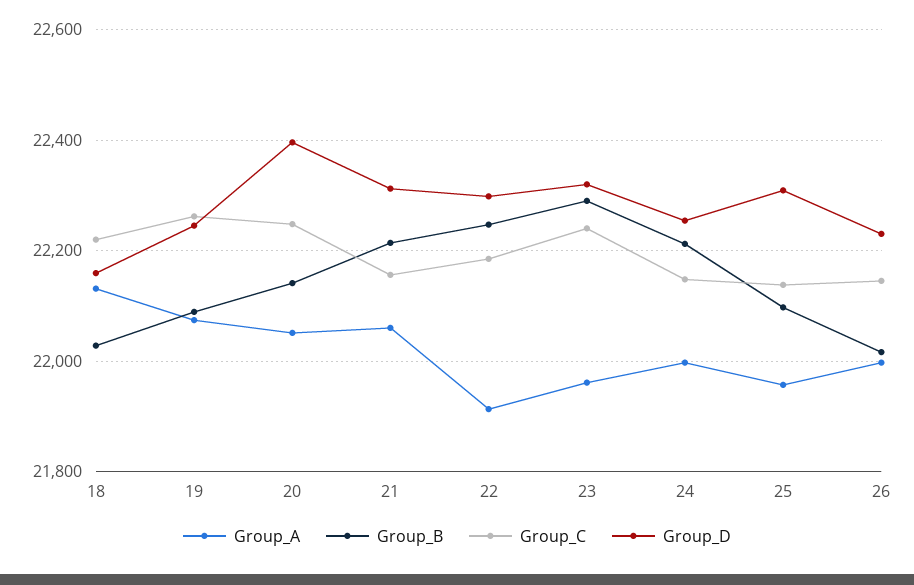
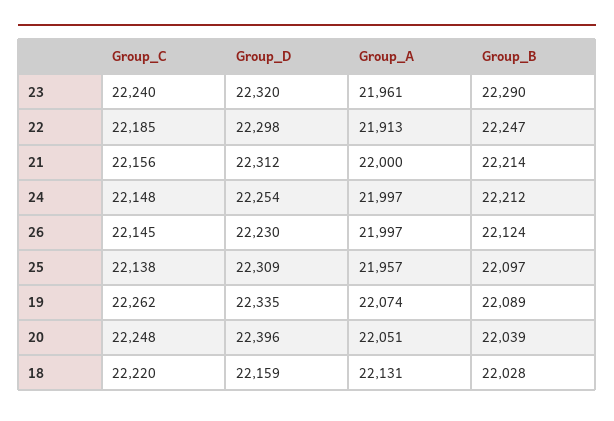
  {
    "Group_A": {
      "18": 22131,
      "19": 22074,
      "20": 22051,
-     "21": 22060,
+     "21": 22000,
      "22": 21913,
      "23": 21961,
      "24": 21997,
      "25": 21957,
      "26": 21997
    },
    "Group_B": {
      "18": 22028,
      "19": 22089,
-     "20": 22140,
+     "20": 22039,
      "21": 22214,
      "22": 22247,
      "23": 22290,
      "24": 22212,
      "25": 22097,
-     "26": 22020
+     "26": 22124
    },
    "Group_C": {
      "18": 22220,
      "19": 22262,
      "20": 22248,
      "21": 22156,
      "22": 22185,
      "23": 22240,
      "24": 22148,
      "25": 22138,
      "26": 22145
    },
    "Group_D": {
      "18": 22159,
-     "19": 22240,
+     "19": 22335,
      "20": 22396,
      "21": 22312,
      "22": 22298,
      "23": 22320,
      "24": 22254,
      "25": 22309,
      "26": 22230
    }
  }

